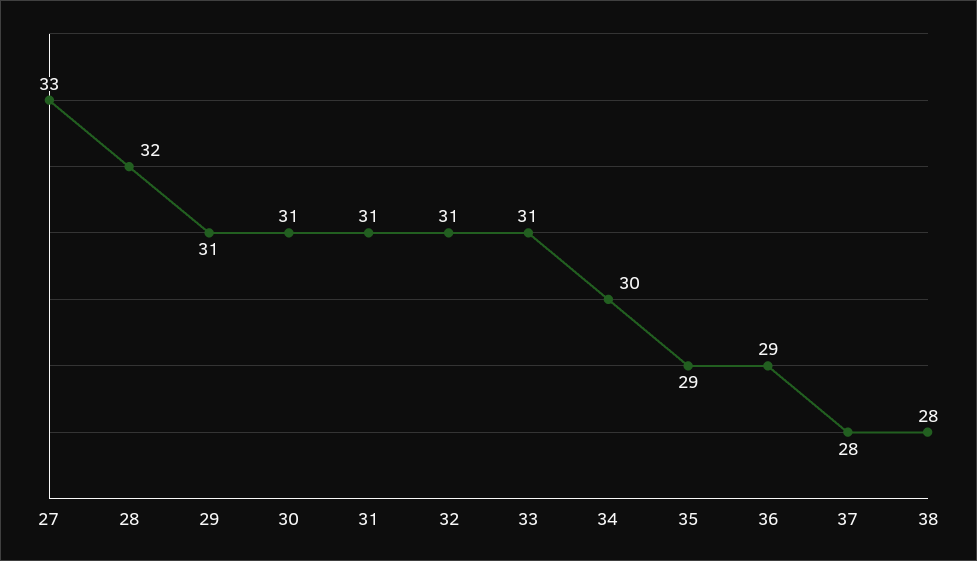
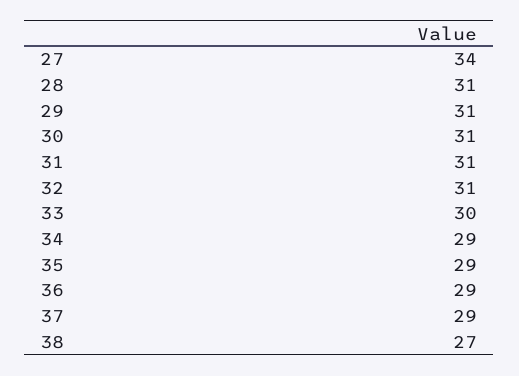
  {
-   "27": 33,
+   "27": 34,
-   "28": 32,
+   "28": 31,
    "29": 31,
    "30": 31,
    "31": 31,
    "32": 31,
-   "33": 31,
+   "33": 30,
-   "34": 30,
+   "34": 29,
    "35": 29,
    "36": 29,
-   "37": 28,
+   "37": 29,
-   "38": 28
+   "38": 27
  }

